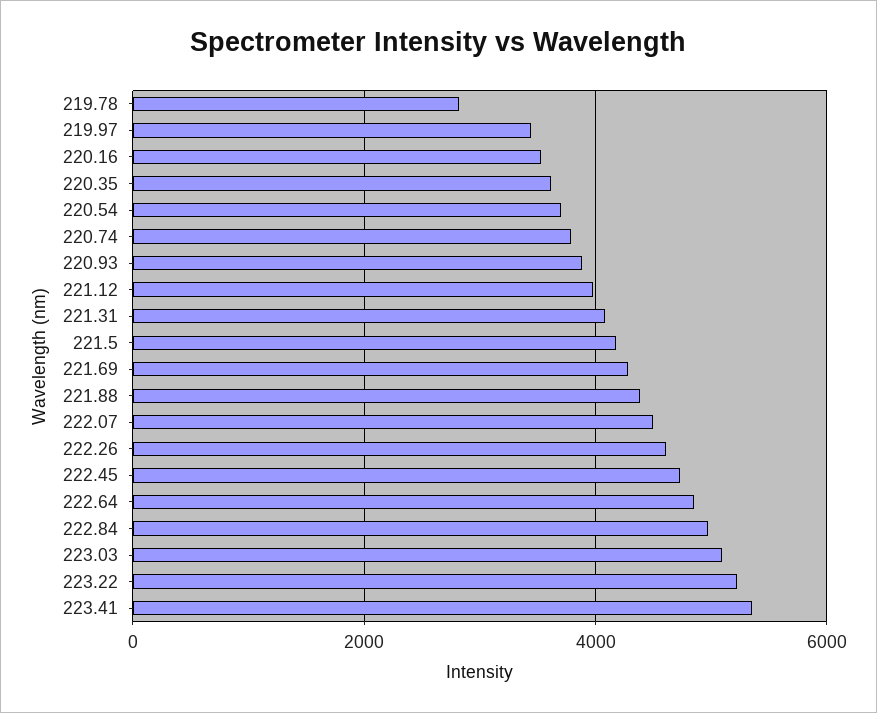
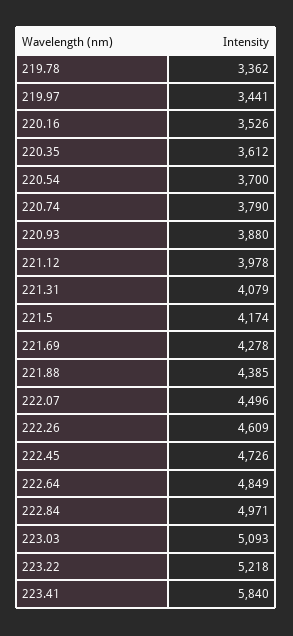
  {
-   "219.78": 2800,
+   "219.78": 3362,
    "219.97": 3441,
    "220.16": 3526,
    "220.35": 3612,
    "220.54": 3700,
    "220.74": 3790,
    "220.93": 3880,
    "221.12": 3978,
    "221.31": 4079,
    "221.5": 4174,
    "221.69": 4278,
    "221.88": 4385,
    "222.07": 4496,
    "222.26": 4609,
    "222.45": 4726,
    "222.64": 4849,
    "222.84": 4971,
    "223.03": 5093,
    "223.22": 5218,
-   "223.41": 5400
+   "223.41": 5840
  }

